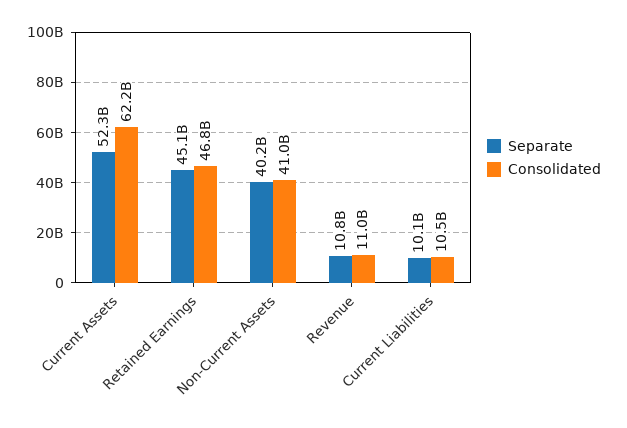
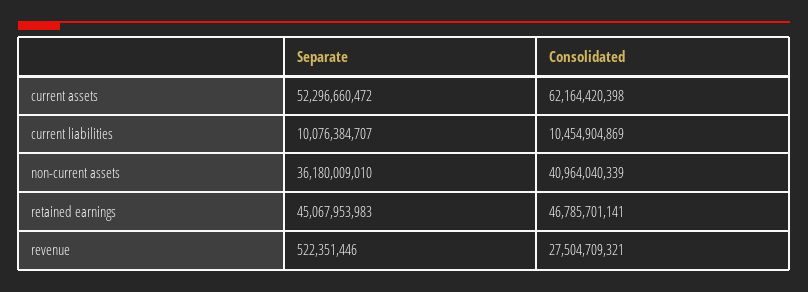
  {
    "Separate": {
      "Current Assets": 52296660472,
      "Retained Earnings": 45067953983,
-     "Non-Current Assets": 40200000000,
+     "Non-Current Assets": 36180009010,
-     "Revenue": 10800000000,
+     "Revenue": 522351446,
      "Current Liabilities": 10076384707
    },
    "Consolidated": {
      "Current Assets": 62164420398,
      "Retained Earnings": 46785701141,
      "Non-Current Assets": 40964040339,
-     "Revenue": 11000000000,
+     "Revenue": 27504709321,
      "Current Liabilities": 10454904869
    }
  }

